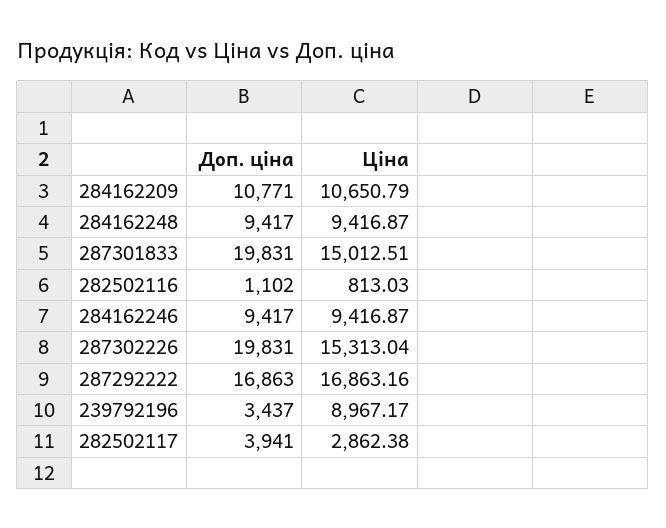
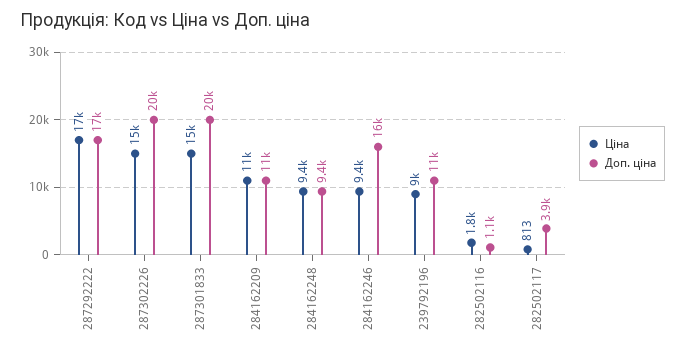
  {
    "Доп. ціна": {
      "284162209": 10771,
      "284162248": 9417,
      "287301833": 19831,
      "282502116": 1102,
-     "284162246": 9417,
+     "284162246": 16000,
      "287302226": 19831,
      "287292222": 16863,
-     "239792196": 3437,
+     "239792196": 11000,
      "282502117": 3941
    },
    "Ціна": {
      "284162209": 10650.79,
      "284162248": 9416.87,
      "287301833": 15012.51,
-     "282502116": 813.03,
+     "282502116": 1800,
      "284162246": 9416.87,
      "287302226": 15313.04,
      "287292222": 16863.16,
      "239792196": 8967.17,
-     "282502117": 2862.38
+     "282502117": 813
    }
  }

